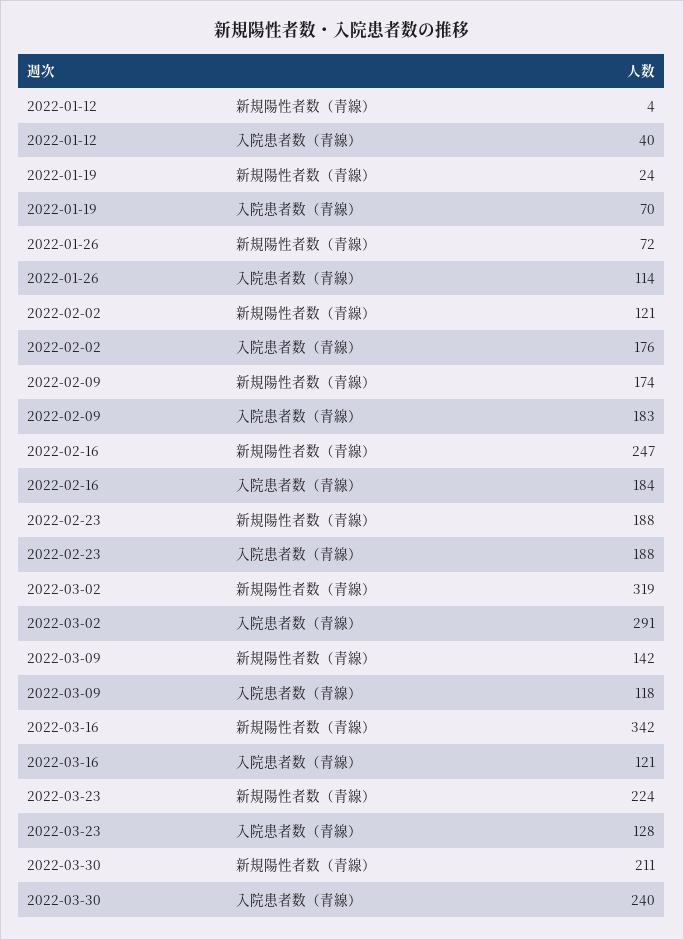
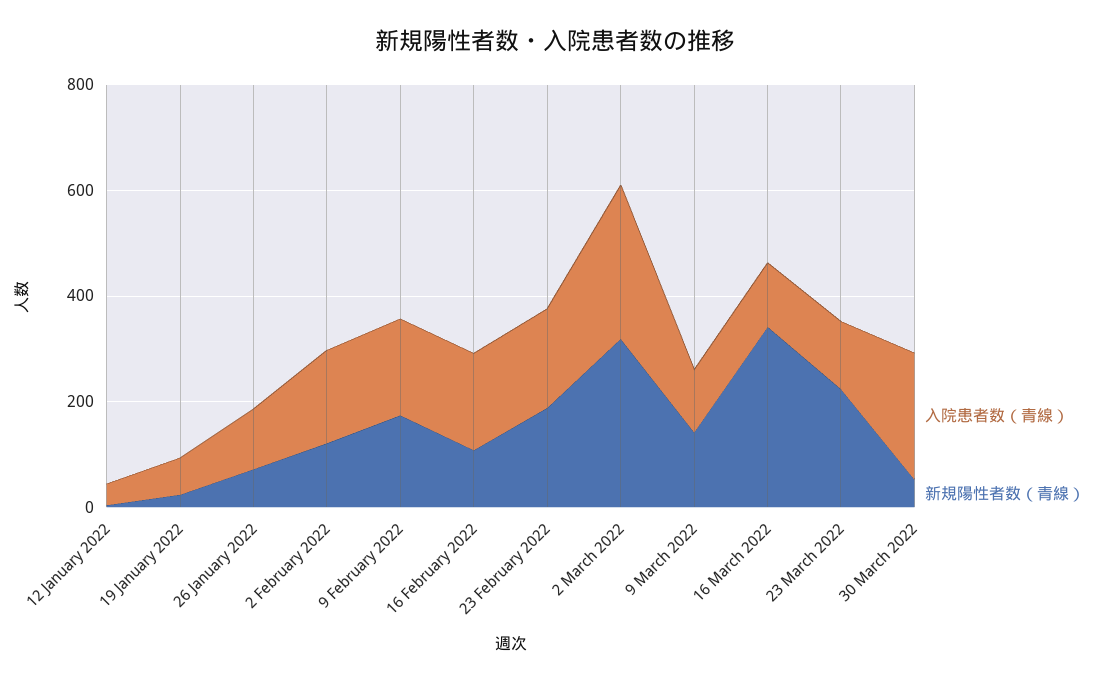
  {
    "新規陽性者数（青線）": {
      "2022-01-12": 4,
      "2022-01-19": 24,
      "2022-01-26": 72,
      "2022-02-02": 121,
      "2022-02-09": 174,
-     "2022-02-16": 247,
+     "2022-02-16": 100,
      "2022-02-23": 188,
      "2022-03-02": 319,
      "2022-03-09": 142,
      "2022-03-16": 342,
      "2022-03-23": 224,
-     "2022-03-30": 211
+     "2022-03-30": 50
    },
    "入院患者数（青線）": {
      "2022-01-12": 40,
      "2022-01-19": 70,
      "2022-01-26": 114,
      "2022-02-02": 176,
      "2022-02-09": 183,
      "2022-02-16": 184,
      "2022-02-23": 188,
      "2022-03-02": 291,
      "2022-03-09": 118,
      "2022-03-16": 121,
      "2022-03-23": 128,
      "2022-03-30": 240
    }
  }

